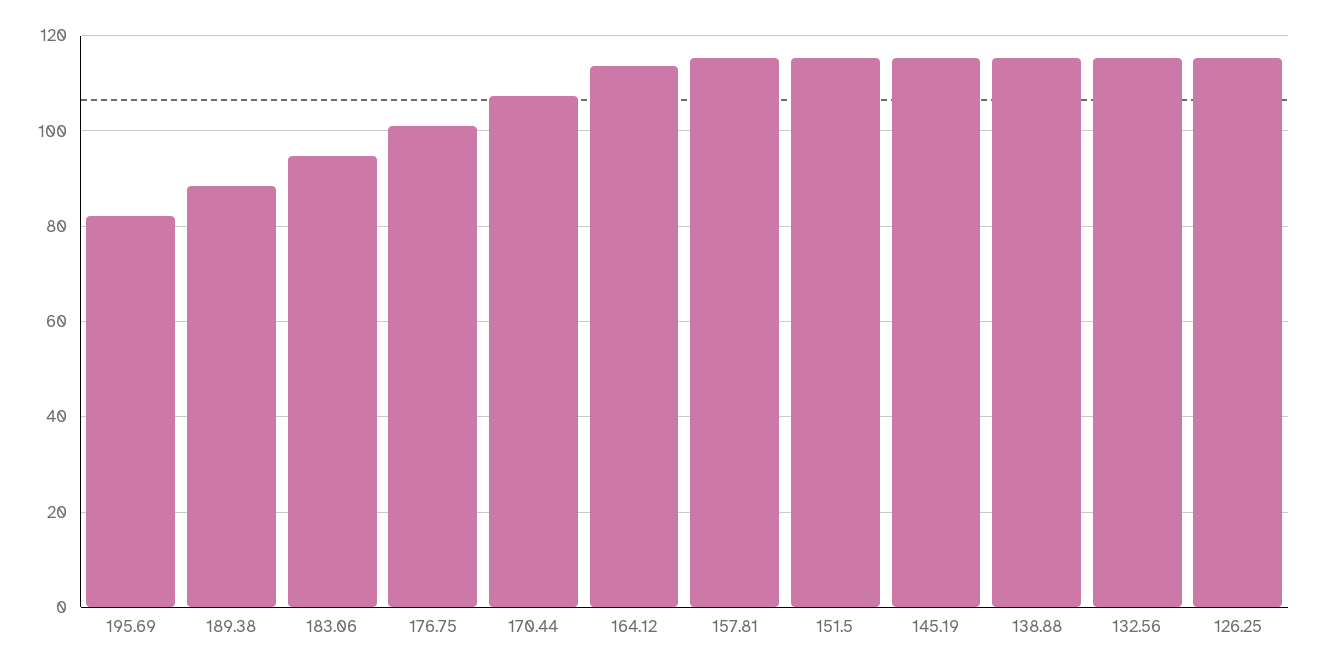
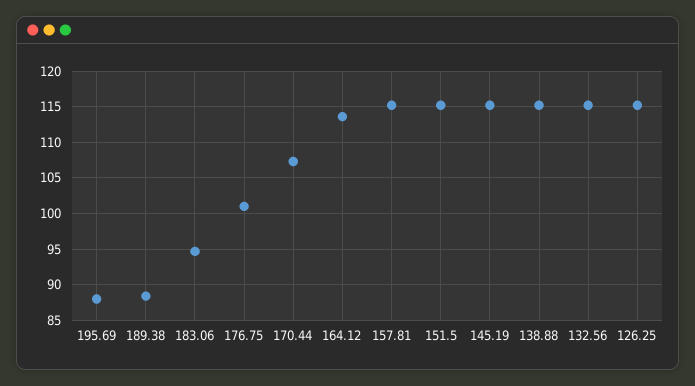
  {
-   "195.69": 82,
+   "195.69": 88,
    "189.38": 88,
    "183.06": 95,
    "176.75": 101,
    "170.44": 107,
    "164.12": 114,
    "157.81": 115,
    "151.5": 115,
    "145.19": 115,
    "138.88": 115,
    "132.56": 115,
    "126.25": 115
  }

